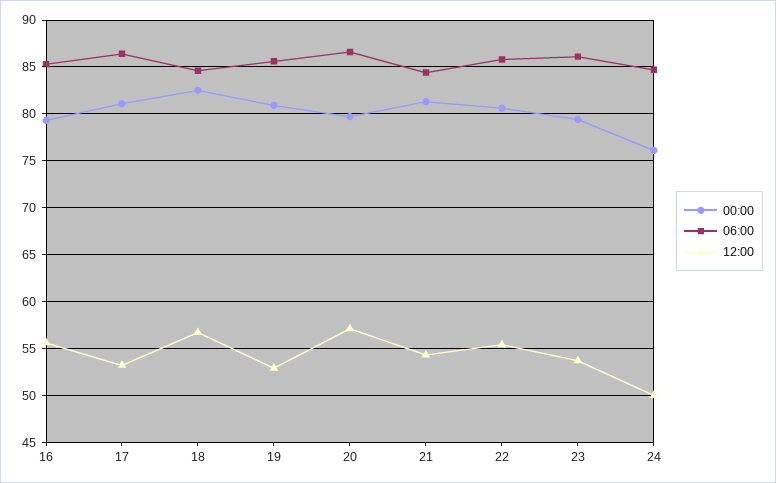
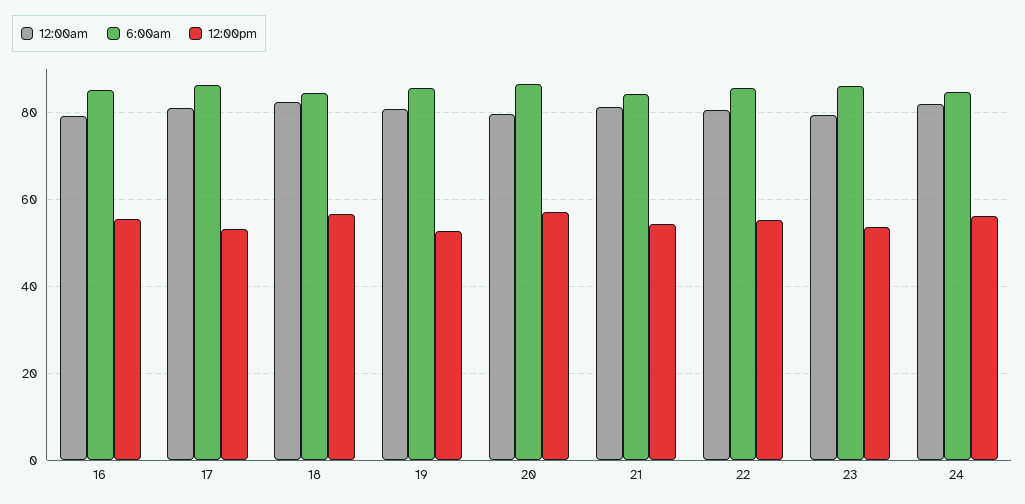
  {
    "00:00": {
      "16": 79,
      "17": 81,
      "18": 83,
      "19": 81,
      "20": 80,
      "21": 81,
      "22": 81,
      "23": 79,
-     "24": 76
+     "24": 82
    },
    "06:00": {
      "16": 85,
      "17": 86,
      "18": 85,
      "19": 86,
      "20": 87,
      "21": 84,
      "22": 86,
      "23": 86,
      "24": 85
    },
    "12:00": {
      "16": 56,
      "17": 53,
      "18": 57,
      "19": 53,
      "20": 57,
      "21": 54,
      "22": 55,
      "23": 54,
-     "24": 50
+     "24": 56
    }
  }

